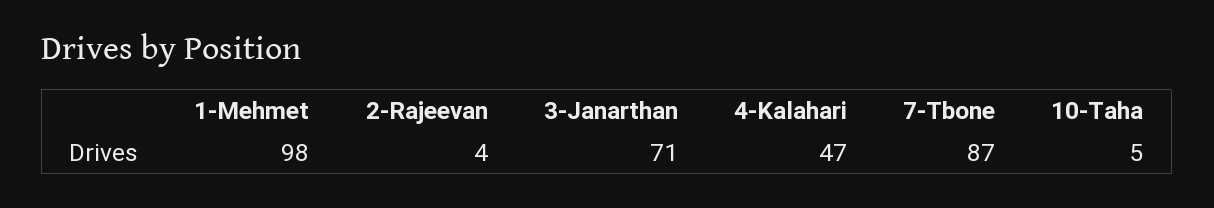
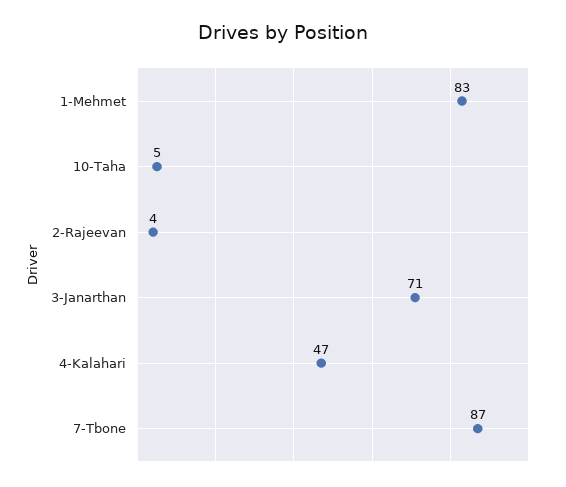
  {
-   "1-Mehmet": 98,
+   "1-Mehmet": 83,
    "2-Rajeevan": 4,
    "3-Janarthan": 71,
    "4-Kalahari": 47,
    "7-Tbone": 87,
    "10-Taha": 5
  }

